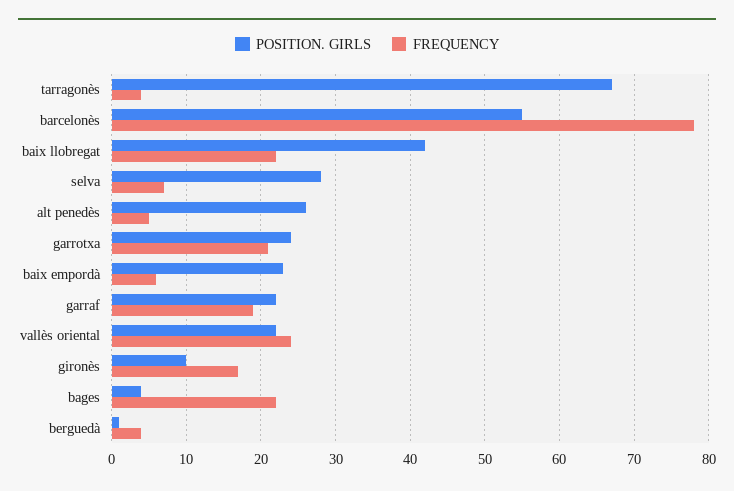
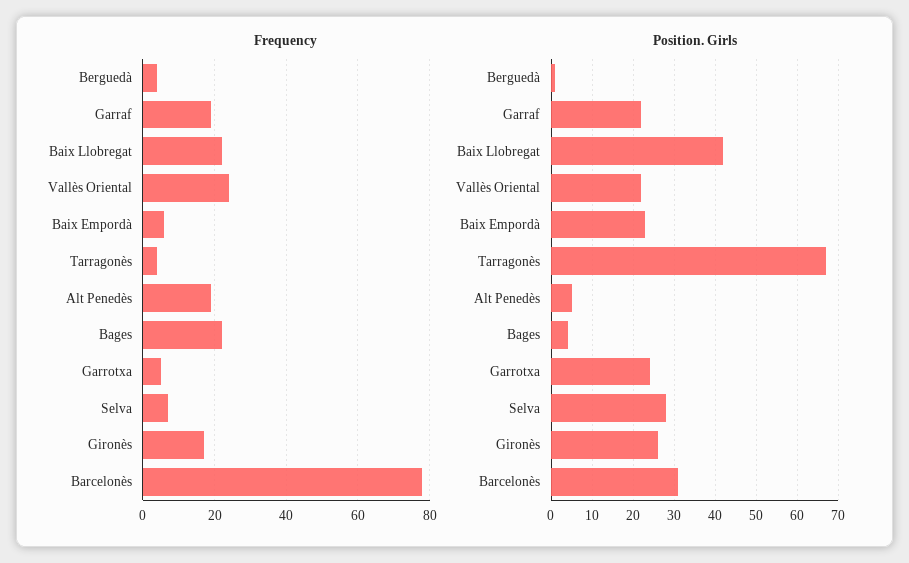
  {
    "POSITION. GIRLS": {
      "tarragonès": 67,
-     "barcelonès": 55,
+     "barcelonès": 30,
      "baix llobregat": 42,
      "selva": 28,
-     "alt penedès": 26,
+     "alt penedès": 5,
      "garrotxa": 24,
      "baix empordà": 23,
      "garraf": 22,
      "vallès oriental": 22,
-     "gironès": 10,
+     "gironès": 25,
      "bages": 4,
      "berguedà": 1
    },
    "FREQUENCY": {
      "tarragonès": 4,
      "barcelonès": 78,
      "baix llobregat": 22,
      "selva": 7,
-     "alt penedès": 5,
+     "alt penedès": 20,
-     "garrotxa": 21,
+     "garrotxa": 5,
      "baix empordà": 6,
      "garraf": 19,
      "vallès oriental": 24,
      "gironès": 17,
      "bages": 22,
      "berguedà": 4
    }
  }

